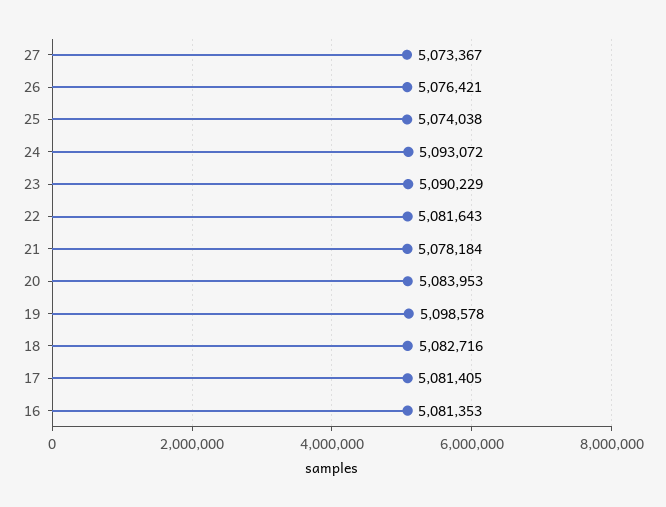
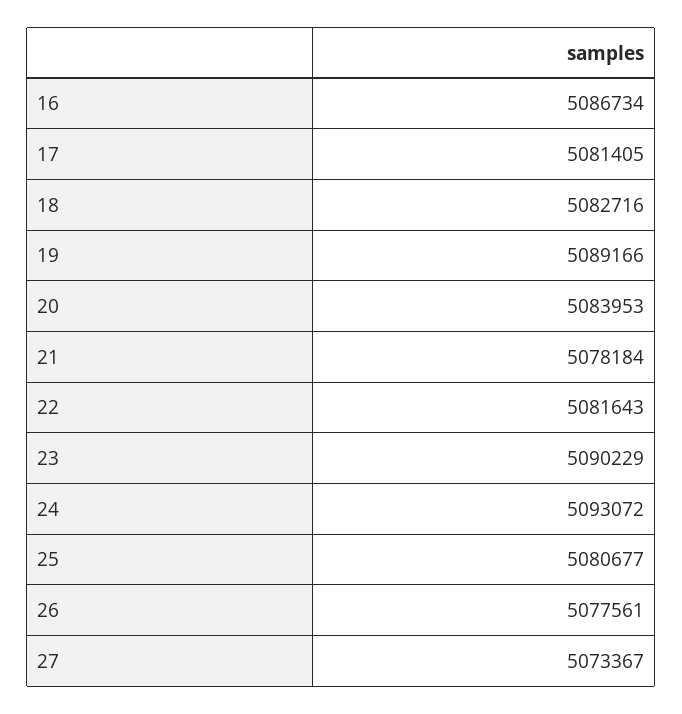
  {
    "27": 5073367,
-   "26": 5076421,
+   "26": 5077561,
-   "25": 5074038,
+   "25": 5080677,
    "24": 5093072,
    "23": 5090229,
    "22": 5081643,
    "21": 5078184,
    "20": 5083953,
-   "19": 5098578,
+   "19": 5089166,
    "18": 5082716,
    "17": 5081405,
-   "16": 5081353
+   "16": 5086734
  }

